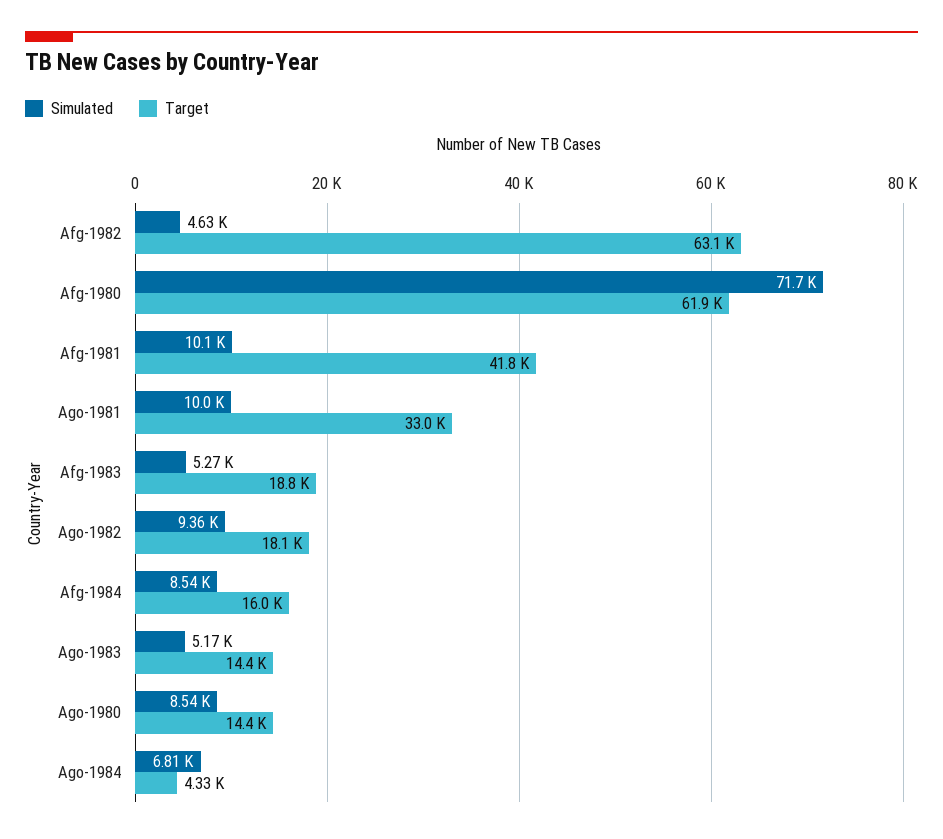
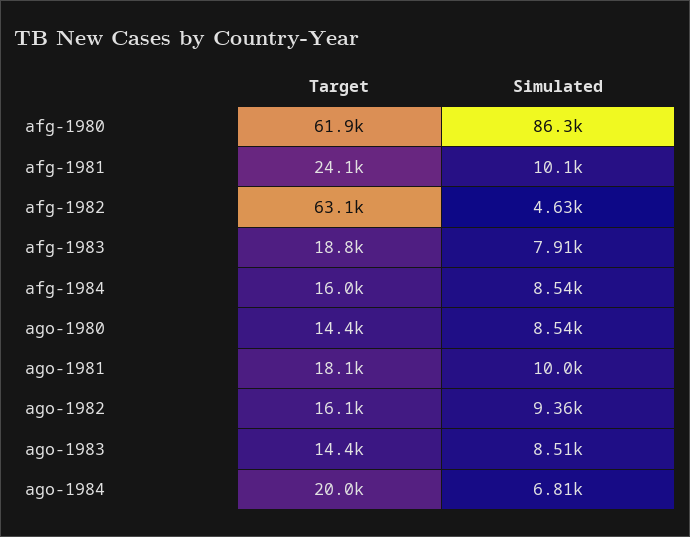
  {
    "Simulated": {
      "Afg-1982": 4630,
-     "Afg-1980": 71700,
+     "Afg-1980": 86300,
      "Afg-1981": 10100,
      "Ago-1981": 10000,
-     "Afg-1983": 5270,
+     "Afg-1983": 7910,
      "Ago-1982": 9360,
      "Afg-1984": 8540,
-     "Ago-1983": 5170,
+     "Ago-1983": 8510,
      "Ago-1980": 8540,
      "Ago-1984": 6810
    },
    "Target": {
      "Afg-1982": 63100,
      "Afg-1980": 61900,
-     "Afg-1981": 41800,
+     "Afg-1981": 24100,
-     "Ago-1981": 33000,
+     "Ago-1981": 18100,
      "Afg-1983": 18800,
-     "Ago-1982": 18100,
+     "Ago-1982": 16100,
      "Afg-1984": 16000,
      "Ago-1983": 14400,
      "Ago-1980": 14400,
-     "Ago-1984": 4330
+     "Ago-1984": 20000
    }
  }

